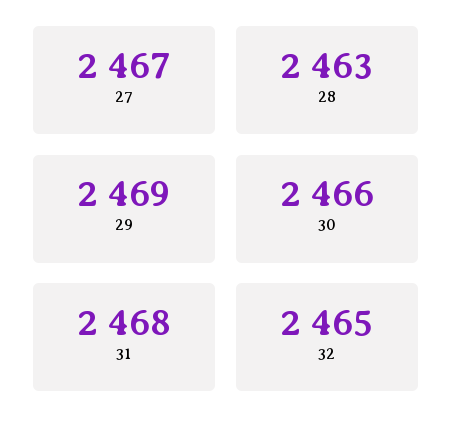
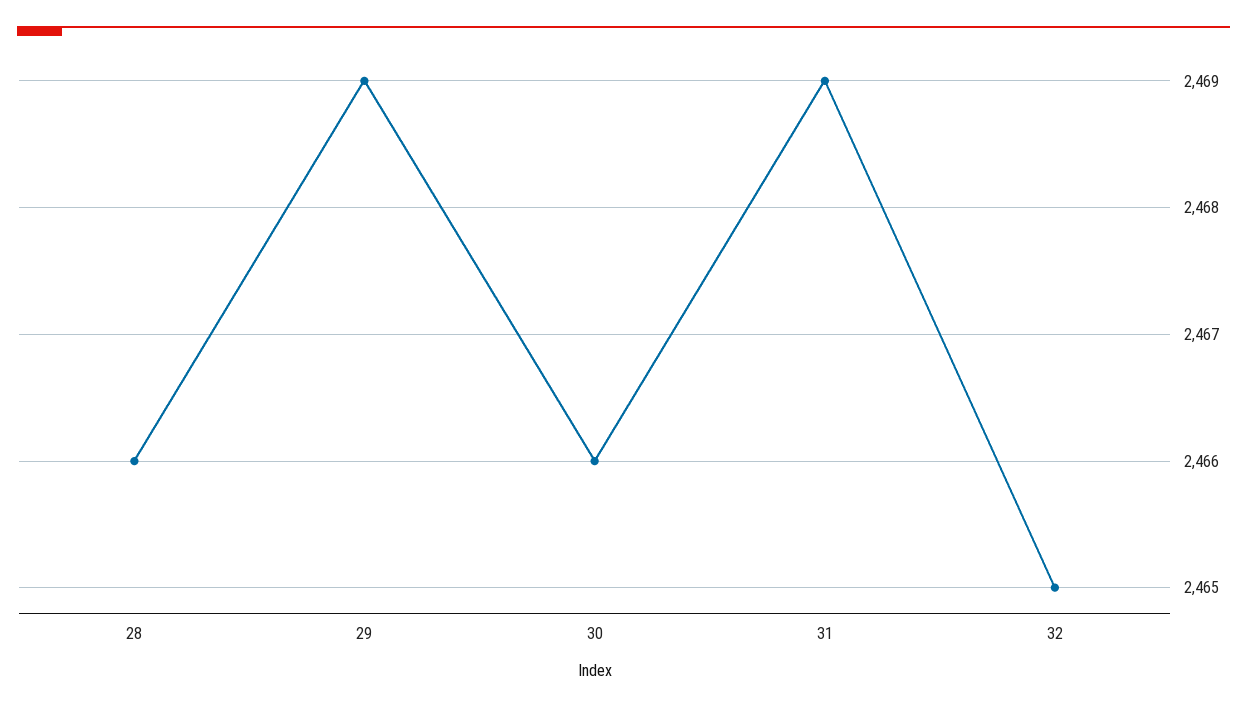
  {
-   "27": 2467,
-   "28": 2463,
+   "28": 2466,
    "29": 2469,
    "30": 2466,
-   "31": 2468,
+   "31": 2469,
    "32": 2465
  }

